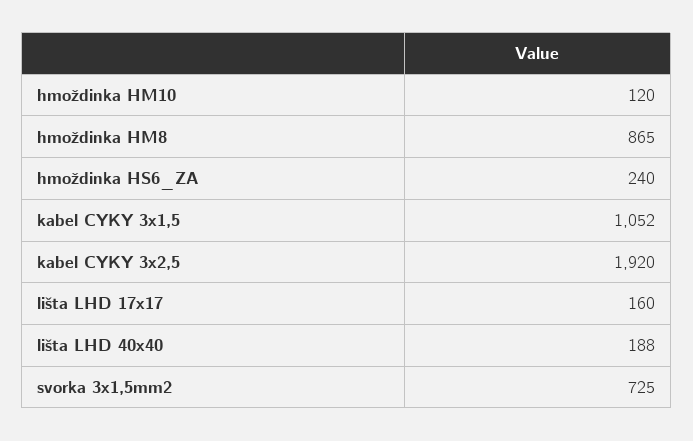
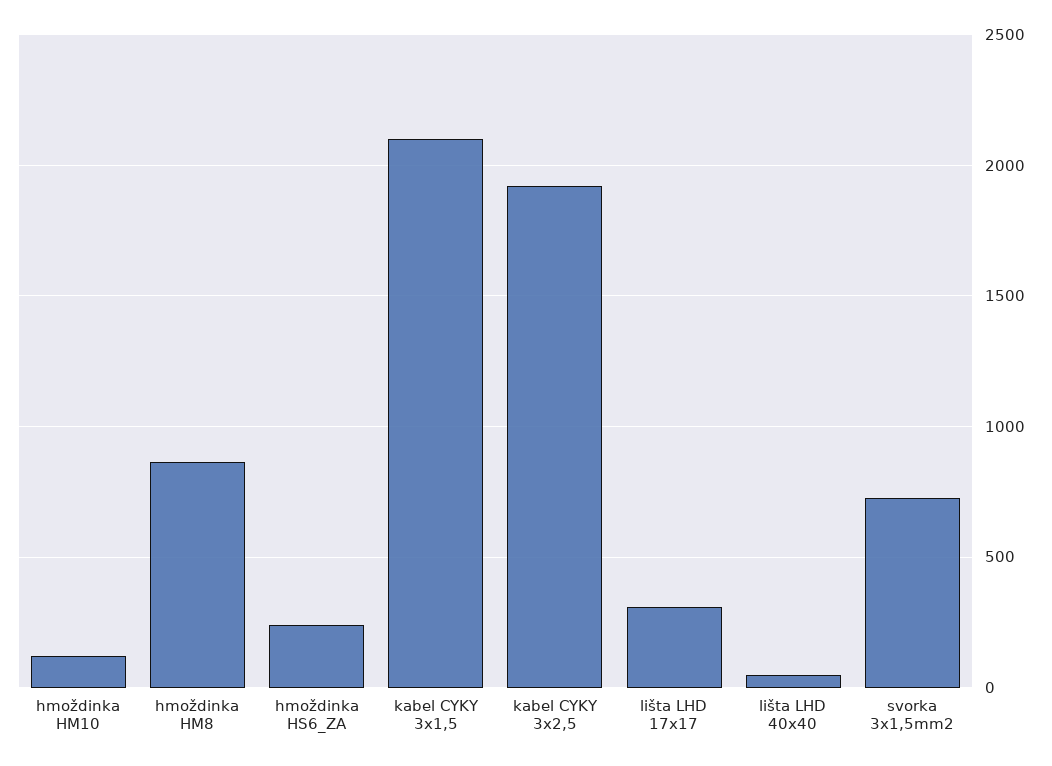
  {
    "hmoždinka HM10": 120,
    "hmoždinka HM8": 865,
    "hmoždinka HS6_ZA": 240,
-   "kabel CYKY 3x1,5": 1052,
+   "kabel CYKY 3x1,5": 2100,
    "kabel CYKY 3x2,5": 1920,
-   "lišta LHD 17x17": 160,
+   "lišta LHD 17x17": 300,
-   "lišta LHD 40x40": 188,
+   "lišta LHD 40x40": 50,
    "svorka 3x1,5mm2": 725
  }

